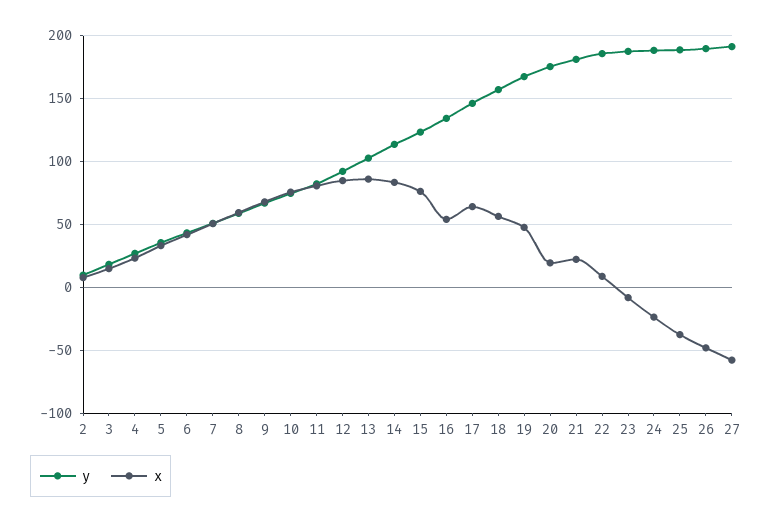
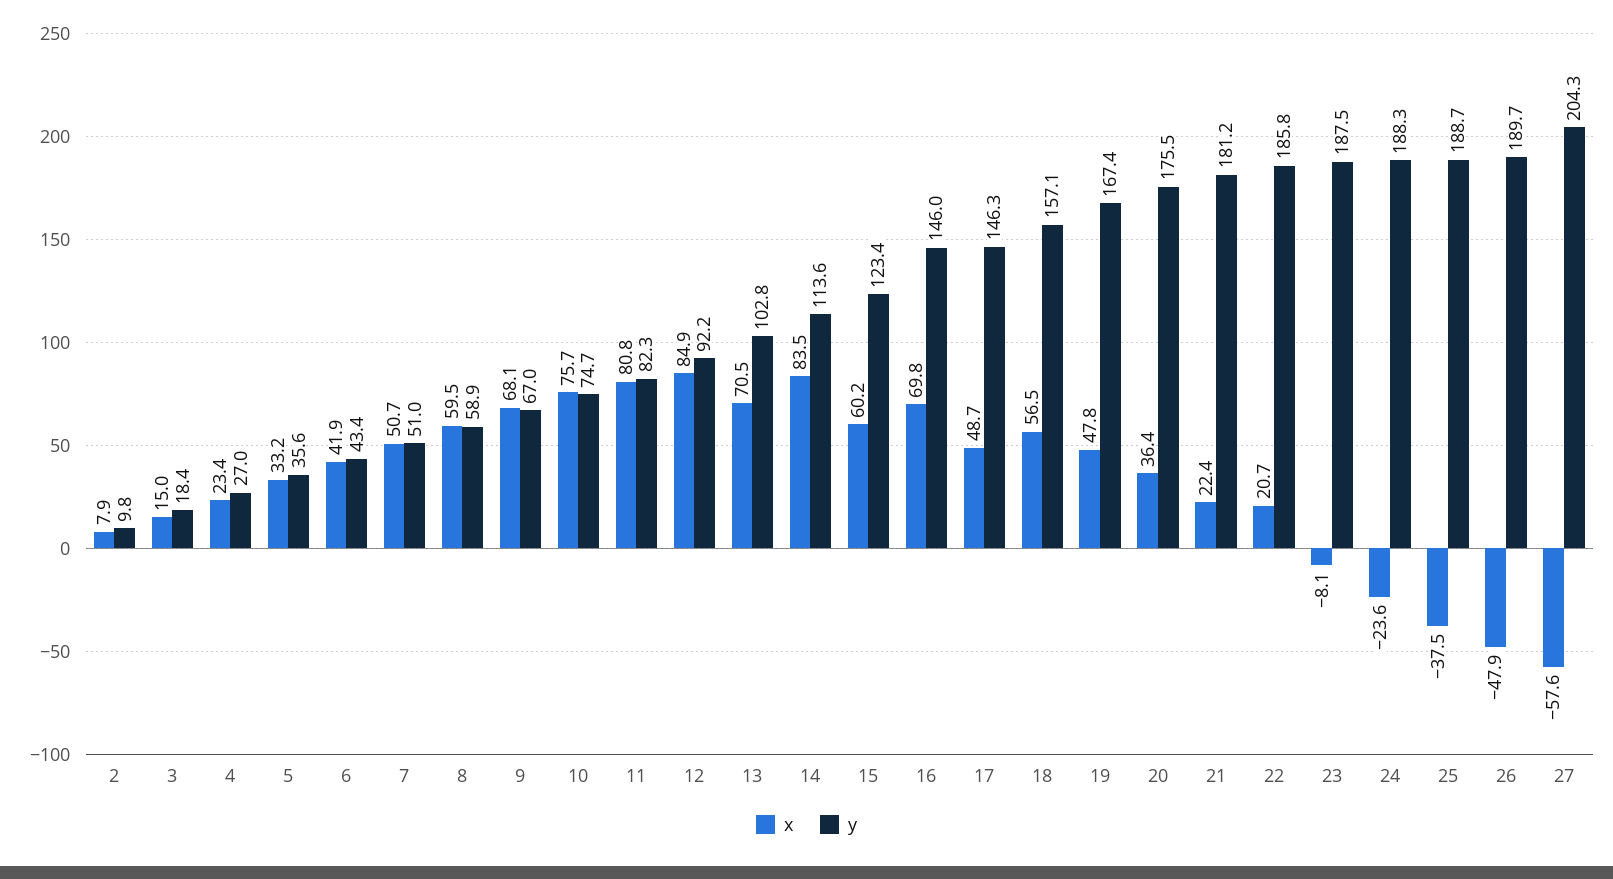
  {
    "y": {
      "2": 9.8,
      "3": 18.4,
      "4": 27,
      "5": 35.6,
      "6": 43.4,
      "7": 51,
      "8": 58.9,
      "9": 67,
      "10": 74.7,
      "11": 82.3,
      "12": 92.2,
      "13": 102.8,
      "14": 113.6,
      "15": 123.4,
-     "16": 135,
+     "16": 146,
      "17": 146.3,
      "18": 157.1,
      "19": 167.4,
      "20": 175.5,
      "21": 181.2,
      "22": 185.8,
      "23": 187.5,
      "24": 188.3,
      "25": 188.7,
      "26": 189.7,
-     "27": 190
+     "27": 204.3
    },
    "x": {
      "2": 7.9,
      "3": 15,
      "4": 23.4,
      "5": 33.2,
      "6": 41.9,
      "7": 50.7,
      "8": 59.5,
      "9": 68.1,
      "10": 75.7,
      "11": 80.8,
      "12": 84.9,
-     "13": 85,
+     "13": 70.5,
      "14": 83.5,
-     "15": 75,
+     "15": 60.2,
-     "16": 55,
+     "16": 69.8,
-     "17": 65,
+     "17": 48.7,
      "18": 56.5,
      "19": 47.8,
-     "20": 20,
+     "20": 36.4,
      "21": 22.4,
-     "22": 10,
+     "22": 20.7,
      "23": -8.1,
      "24": -23.6,
      "25": -37.5,
      "26": -47.9,
      "27": -57.6
    }
  }

